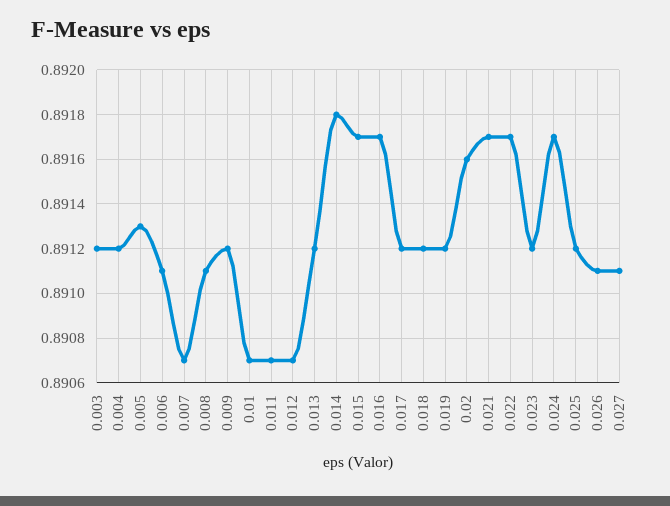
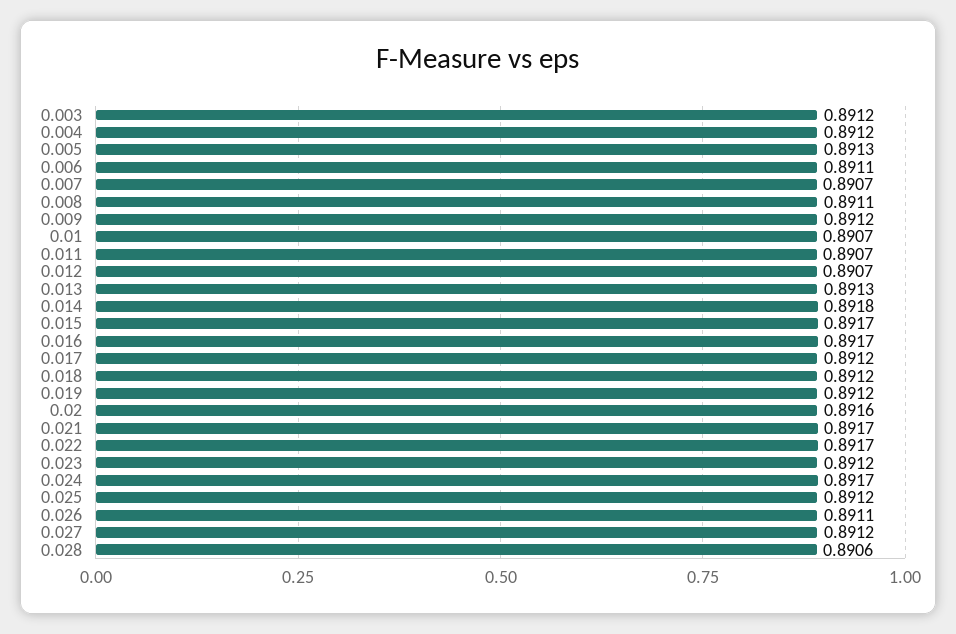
  {
    "0.003": 0.8912,
    "0.004": 0.8912,
    "0.005": 0.8913,
    "0.006": 0.8911,
    "0.007": 0.8907,
    "0.008": 0.8911,
    "0.009": 0.8912,
    "0.01": 0.8907,
    "0.011": 0.8907,
    "0.012": 0.8907,
-   "0.013": 0.8912,
+   "0.013": 0.8913,
    "0.014": 0.8918,
    "0.015": 0.8917,
    "0.016": 0.8917,
    "0.017": 0.8912,
    "0.018": 0.8912,
    "0.019": 0.8912,
    "0.02": 0.8916,
    "0.021": 0.8917,
    "0.022": 0.8917,
    "0.023": 0.8912,
    "0.024": 0.8917,
    "0.025": 0.8912,
    "0.026": 0.8911,
-   "0.027": 0.8911
+   "0.027": 0.8912,
+   "0.028": 0.8906
  }

